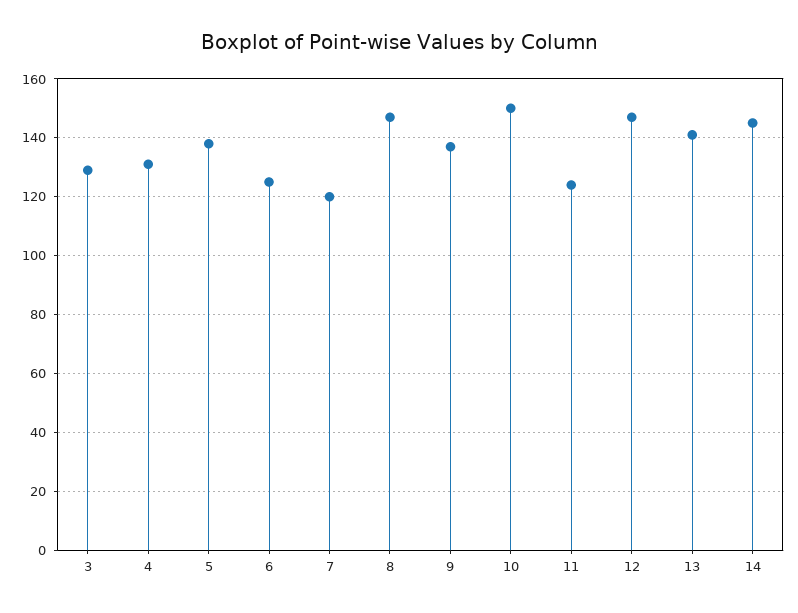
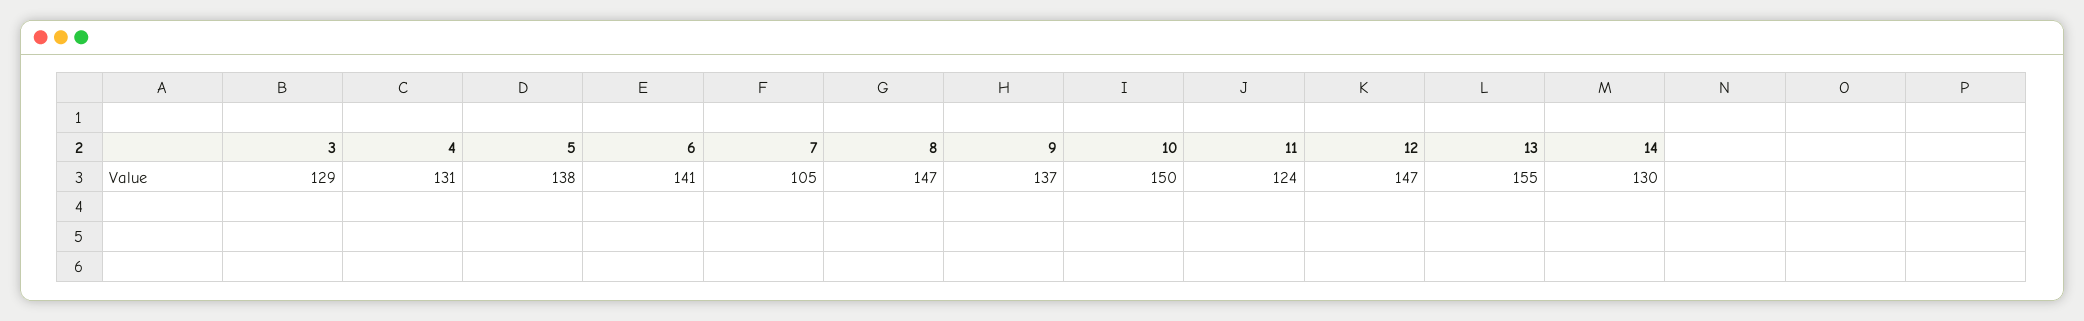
  {
    "3": 129,
    "4": 131,
    "5": 138,
-   "6": 125,
+   "6": 141,
-   "7": 120,
+   "7": 105,
    "8": 147,
    "9": 137,
    "10": 150,
    "11": 124,
    "12": 147,
-   "13": 140,
+   "13": 155,
-   "14": 145
+   "14": 130
  }

